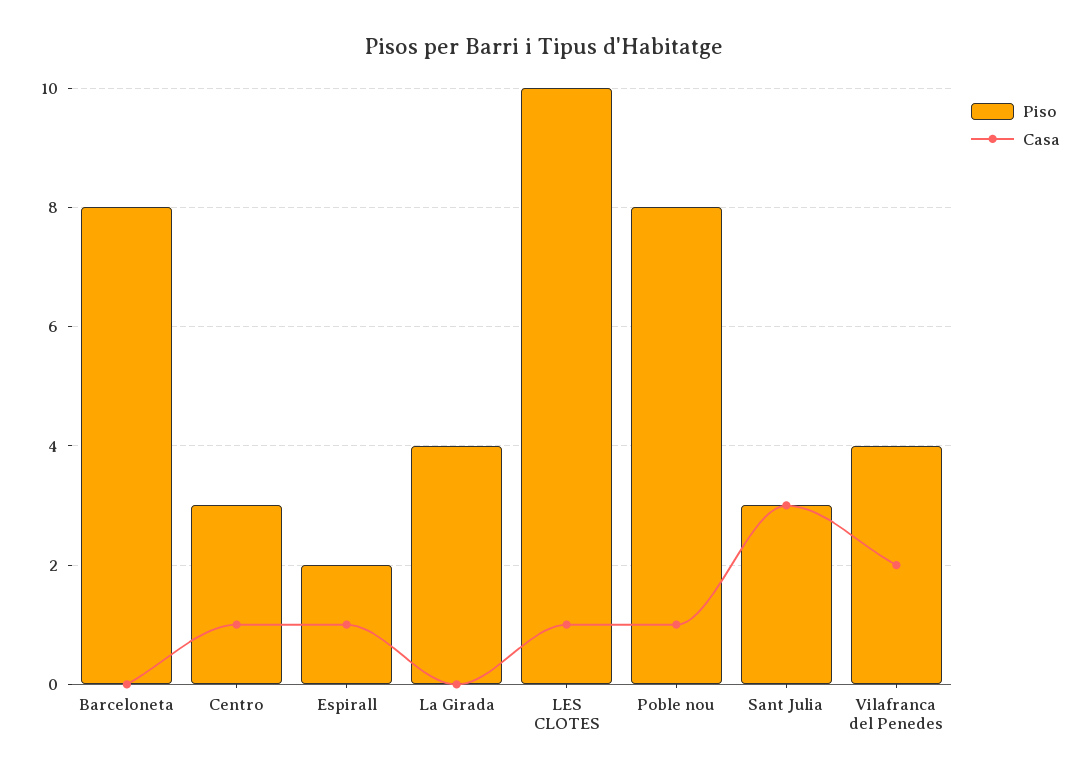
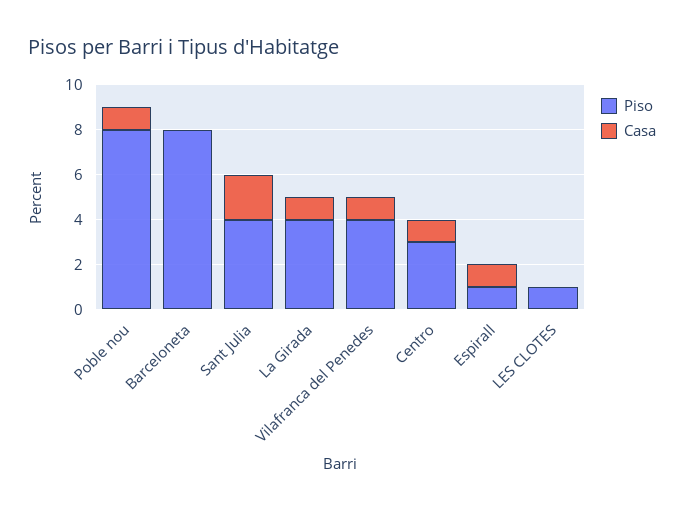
  {
    "Piso": {
      "Barceloneta": 8,
      "Centro": 3,
-     "Espirall": 2,
+     "Espirall": 1,
      "La Girada": 4,
-     "LES CLOTES": 10,
+     "LES CLOTES": 1,
      "Poble nou": 8,
-     "Sant Julia": 3,
+     "Sant Julia": 4,
      "Vilafranca del Penedes": 4
    },
    "Casa": {
      "Barceloneta": 0,
      "Centro": 1,
      "Espirall": 1,
-     "La Girada": 0,
+     "La Girada": 1,
-     "LES CLOTES": 1,
+     "LES CLOTES": 0,
      "Poble nou": 1,
-     "Sant Julia": 3,
+     "Sant Julia": 2,
-     "Vilafranca del Penedes": 2
+     "Vilafranca del Penedes": 1
    }
  }

